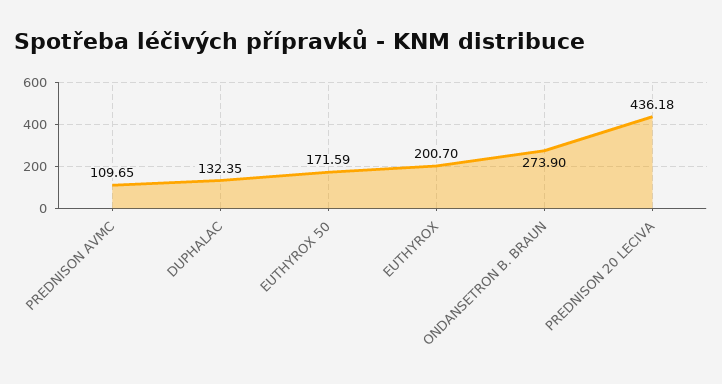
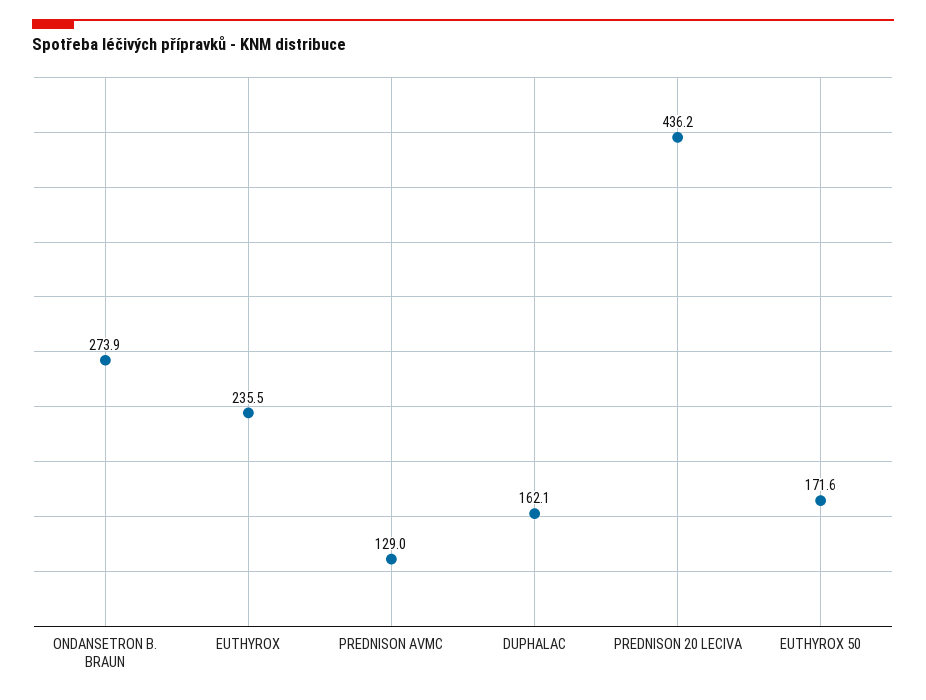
  {
-   "PREDNISON AVMC": 109.65,
+   "PREDNISON AVMC": 129,
-   "DUPHALAC": 132.35,
+   "DUPHALAC": 162.1,
    "EUTHYROX 50": 171.59,
-   "EUTHYROX": 200.7,
+   "EUTHYROX": 235.5,
    "ONDANSETRON B. BRAUN": 273.9,
    "PREDNISON 20 LECIVA": 436.18
  }

